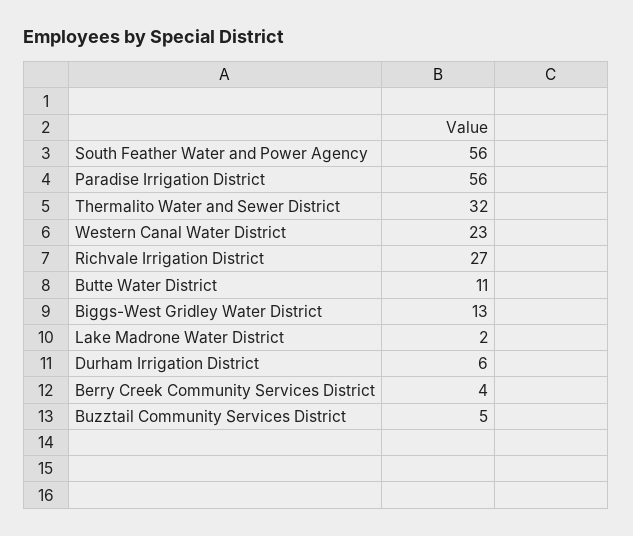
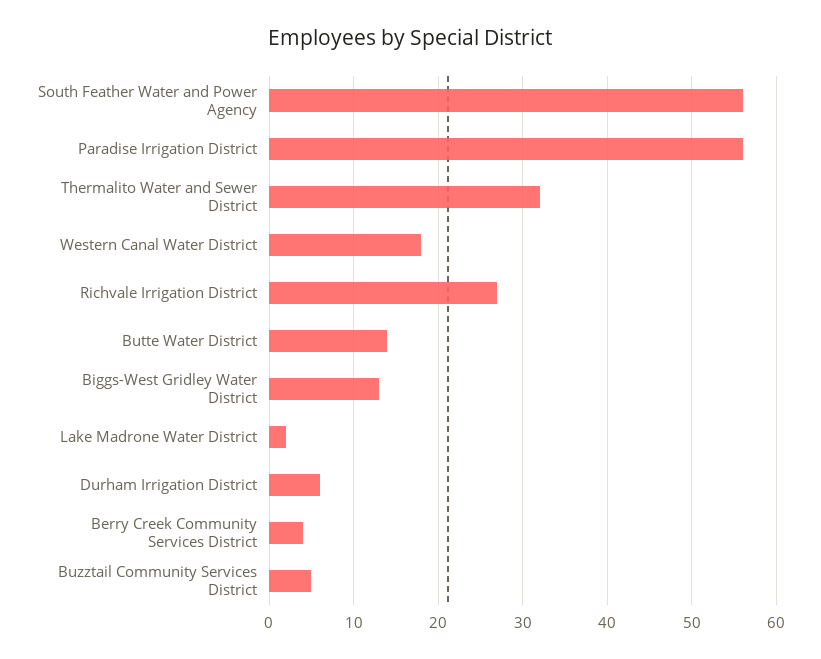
  {
    "South Feather Water and Power Agency": 56,
    "Paradise Irrigation District": 56,
    "Thermalito Water and Sewer District": 32,
-   "Western Canal Water District": 23,
+   "Western Canal Water District": 18,
    "Richvale Irrigation District": 27,
-   "Butte Water District": 11,
+   "Butte Water District": 14,
    "Biggs-West Gridley Water District": 13,
    "Lake Madrone Water District": 2,
    "Durham Irrigation District": 6,
    "Berry Creek Community Services District": 4,
    "Buzztail Community Services District": 5
  }

